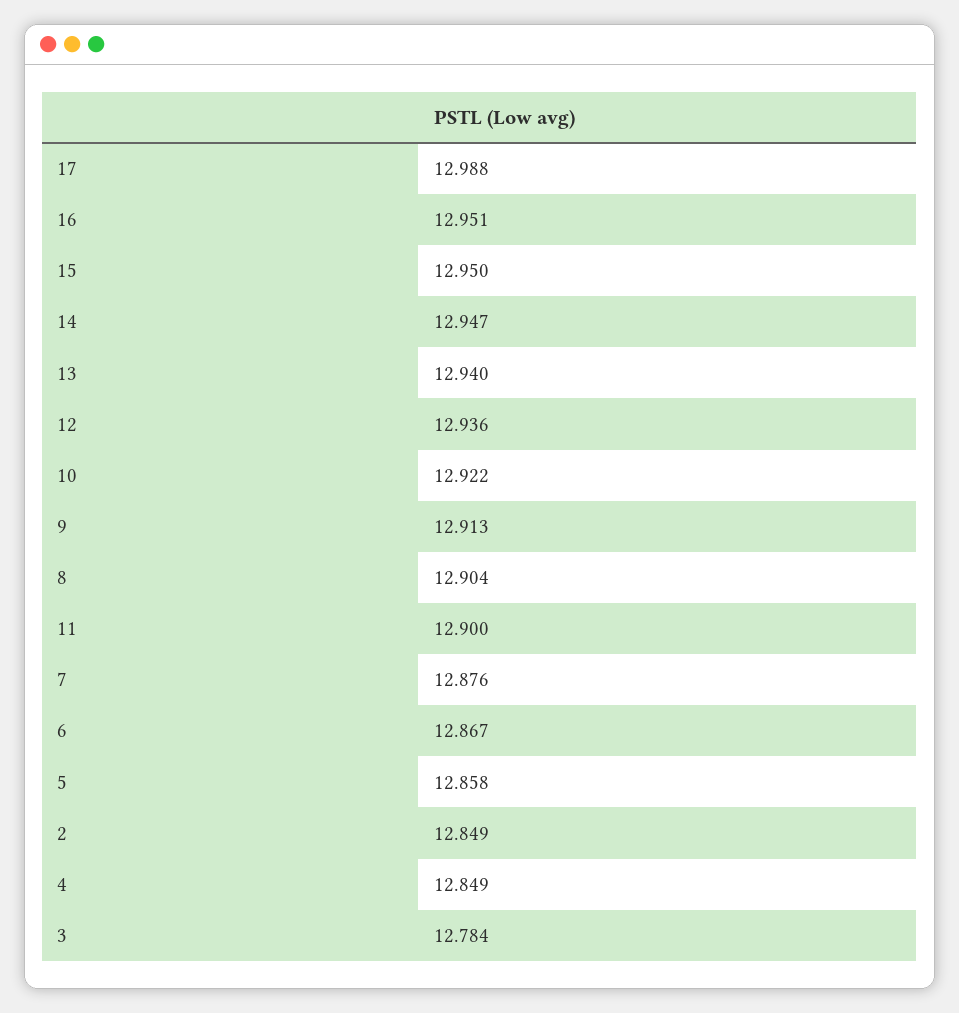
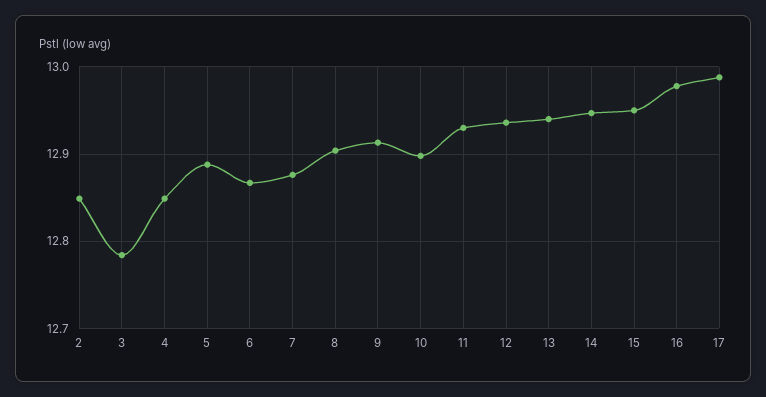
  {
    "17": 12.988,
-   "16": 12.951,
+   "16": 12.98,
    "15": 12.95,
    "14": 12.947,
    "13": 12.94,
    "12": 12.936,
-   "10": 12.922,
+   "10": 12.9,
    "9": 12.913,
    "8": 12.904,
-   "11": 12.9,
+   "11": 12.93,
    "7": 12.876,
    "6": 12.867,
-   "5": 12.858,
+   "5": 12.89,
    "2": 12.849,
    "4": 12.849,
    "3": 12.784
  }

